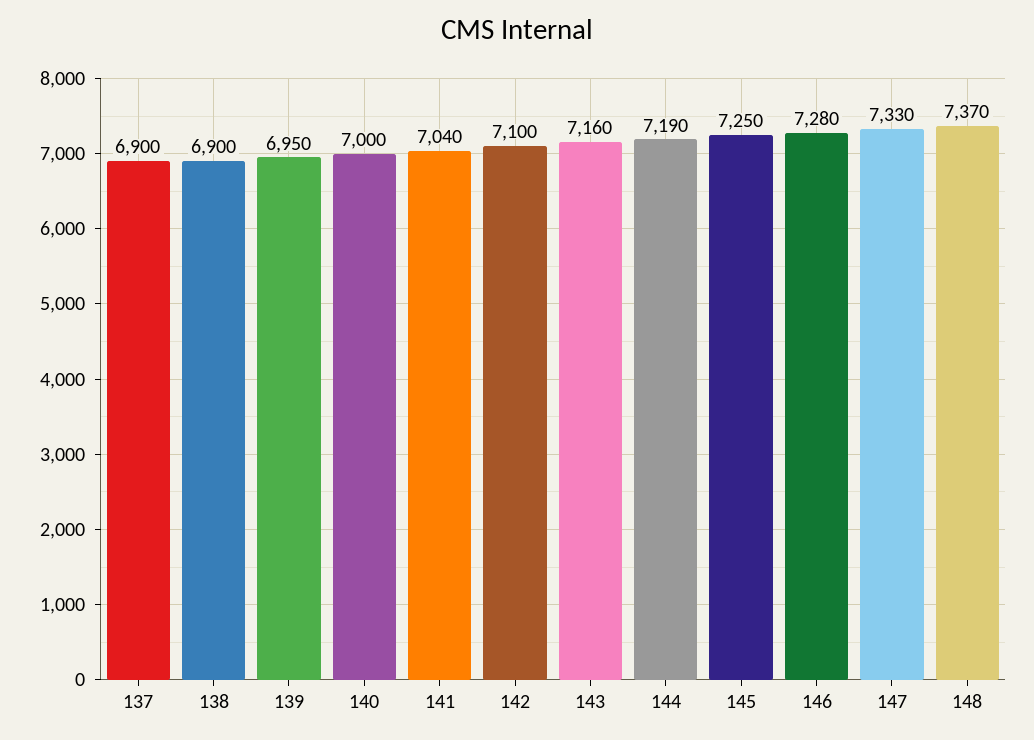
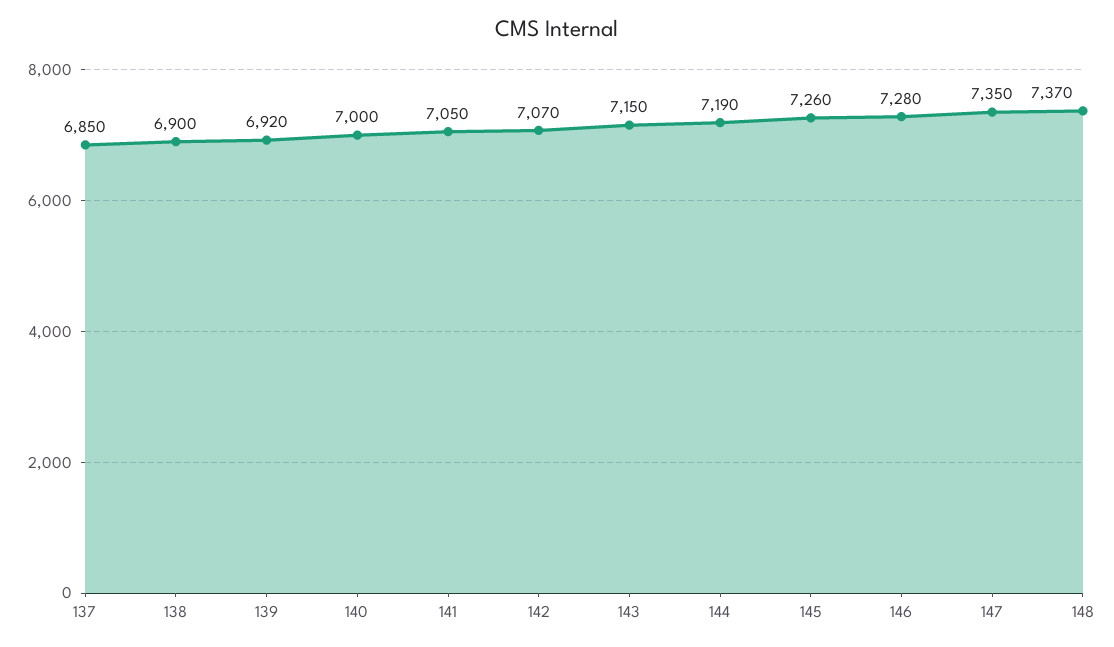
  {
-   "137": 6900,
+   "137": 6850,
    "138": 6900,
-   "139": 6950,
+   "139": 6920,
    "140": 7000,
-   "141": 7040,
+   "141": 7050,
-   "142": 7100,
+   "142": 7070,
-   "143": 7160,
+   "143": 7150,
    "144": 7190,
-   "145": 7250,
+   "145": 7260,
    "146": 7280,
-   "147": 7330,
+   "147": 7350,
    "148": 7370
  }

